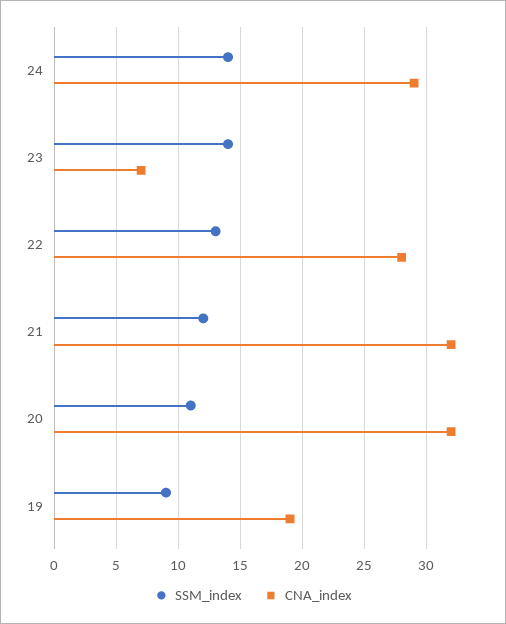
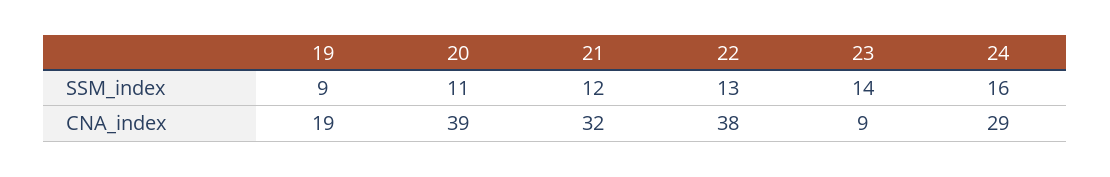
  {
    "SSM_index": {
-     "24": 14,
+     "24": 16,
      "23": 14,
      "22": 13,
      "21": 12,
      "20": 11,
      "19": 9
    },
    "CNA_index": {
      "24": 29,
-     "23": 7,
+     "23": 9,
-     "22": 28,
+     "22": 38,
      "21": 32,
-     "20": 32,
+     "20": 39,
      "19": 19
    }
  }

